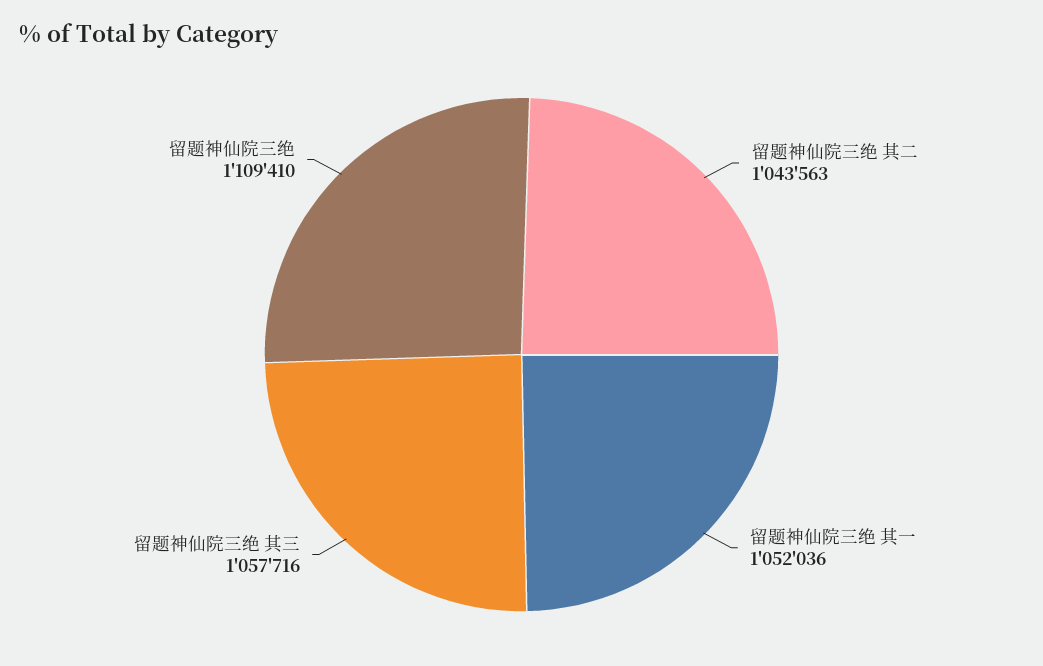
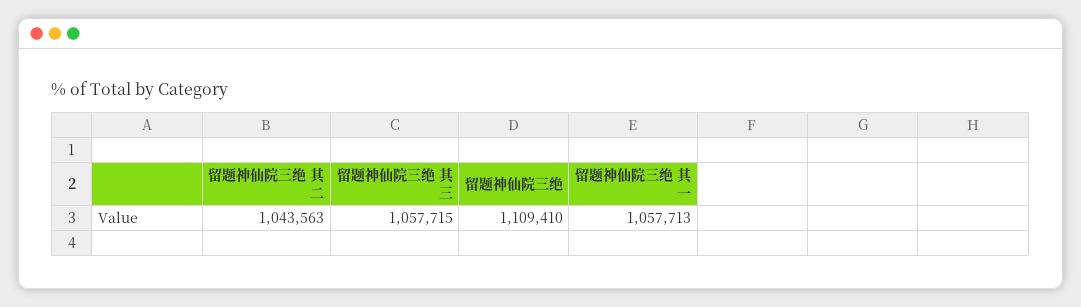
  {
    "留题神仙院三绝 其二": 1043563,
-   "留题神仙院三绝 其一": 1052036,
+   "留题神仙院三绝 其一": 1057713,
-   "留题神仙院三绝 其三": 1057716,
+   "留题神仙院三绝 其三": 1057715,
    "留题神仙院三绝": 1109410
  }

